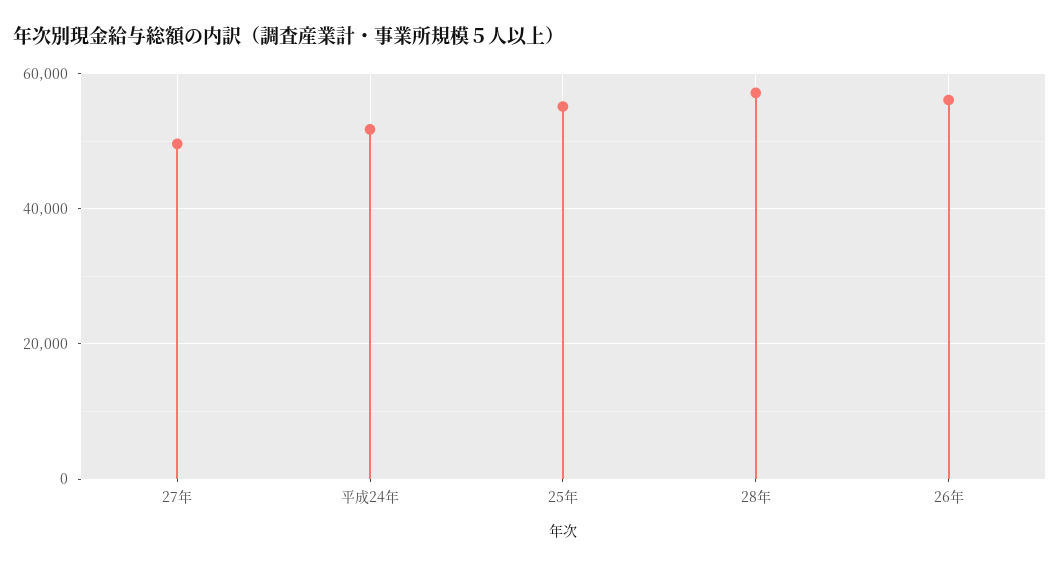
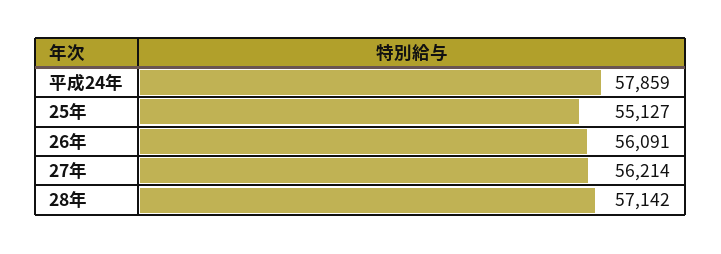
  {
-   "27年": 50000,
+   "27年": 56214,
-   "平成24年": 52000,
+   "平成24年": 57859,
    "25年": 55127,
    "28年": 57142,
    "26年": 56091
  }

